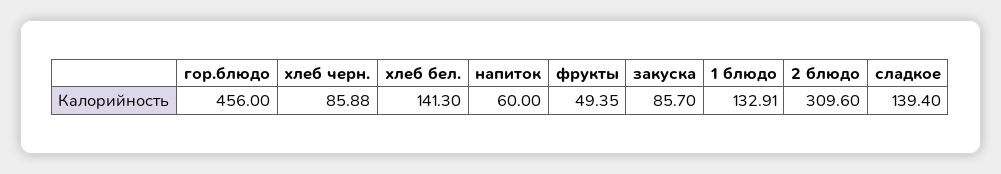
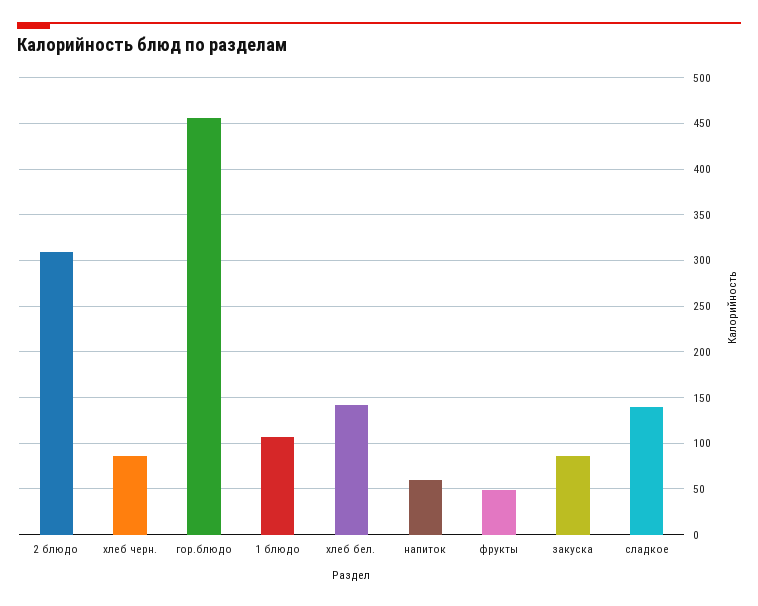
  {
    "гор.блюдо": 456,
    "хлеб черн.": 85.88,
    "хлеб бел.": 141.3,
    "напиток": 60,
    "фрукты": 49.35,
    "закуска": 85.7,
-   "1 блюдо": 132.91,
+   "1 блюдо": 110,
    "2 блюдо": 309.6,
    "сладкое": 139.4
  }

